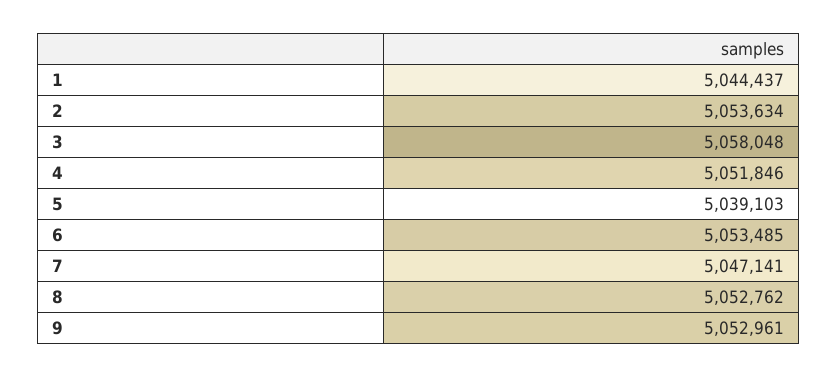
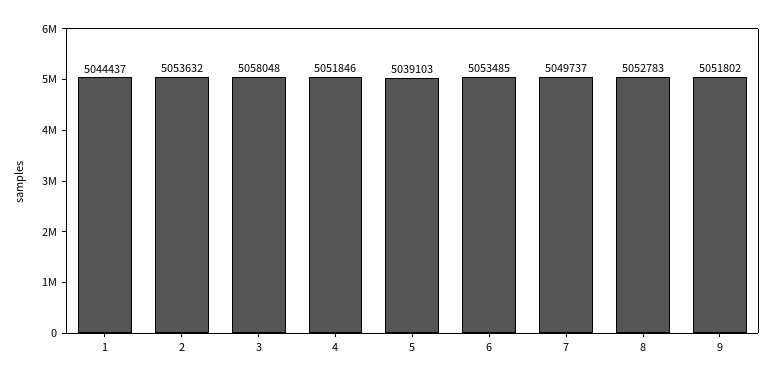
  {
    "1": 5044437,
-   "2": 5053634,
+   "2": 5053632,
    "3": 5058048,
    "4": 5051846,
    "5": 5039103,
    "6": 5053485,
-   "7": 5047141,
+   "7": 5049737,
-   "8": 5052762,
+   "8": 5052783,
-   "9": 5052961
+   "9": 5051802
  }

